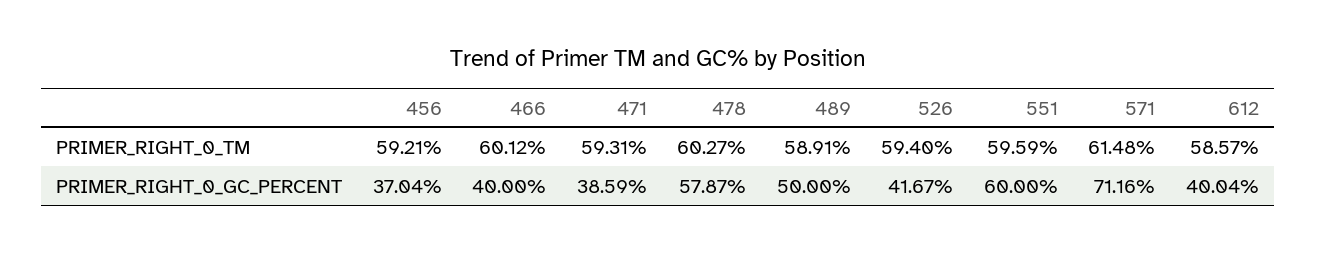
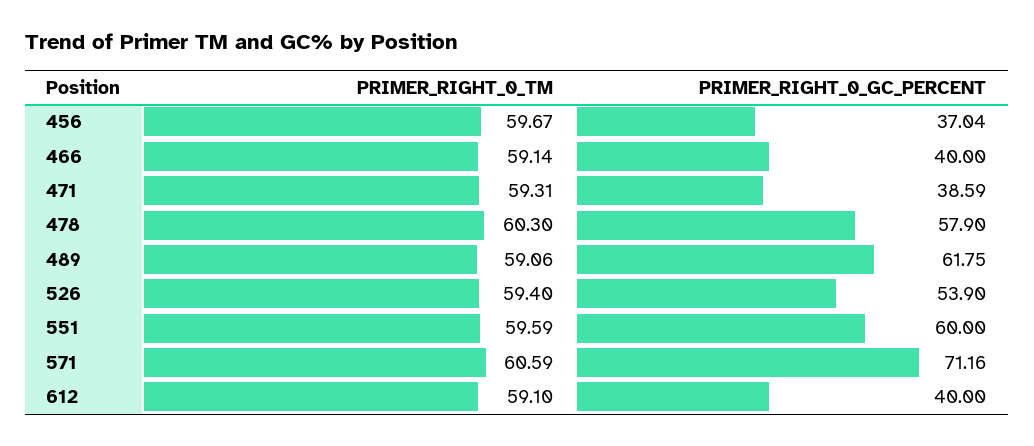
  {
    "456": {
-     "PRIMER_RIGHT_0_TM": 59.21,
+     "PRIMER_RIGHT_0_TM": 59.67,
      "PRIMER_RIGHT_0_GC_PERCENT": 37.04
    },
    "466": {
-     "PRIMER_RIGHT_0_TM": 60.12,
+     "PRIMER_RIGHT_0_TM": 59.14,
      "PRIMER_RIGHT_0_GC_PERCENT": 40
    },
    "471": {
      "PRIMER_RIGHT_0_TM": 59.31,
      "PRIMER_RIGHT_0_GC_PERCENT": 38.59
    },
    "478": {
-     "PRIMER_RIGHT_0_TM": 60.27,
+     "PRIMER_RIGHT_0_TM": 60.3,
-     "PRIMER_RIGHT_0_GC_PERCENT": 57.87
+     "PRIMER_RIGHT_0_GC_PERCENT": 57.9
    },
    "489": {
-     "PRIMER_RIGHT_0_TM": 58.91,
+     "PRIMER_RIGHT_0_TM": 59.06,
-     "PRIMER_RIGHT_0_GC_PERCENT": 50
+     "PRIMER_RIGHT_0_GC_PERCENT": 61.75
    },
    "526": {
      "PRIMER_RIGHT_0_TM": 59.4,
-     "PRIMER_RIGHT_0_GC_PERCENT": 41.67
+     "PRIMER_RIGHT_0_GC_PERCENT": 53.9
    },
    "551": {
      "PRIMER_RIGHT_0_TM": 59.59,
      "PRIMER_RIGHT_0_GC_PERCENT": 60
    },
    "571": {
-     "PRIMER_RIGHT_0_TM": 61.48,
+     "PRIMER_RIGHT_0_TM": 60.59,
      "PRIMER_RIGHT_0_GC_PERCENT": 71.16
    },
    "612": {
-     "PRIMER_RIGHT_0_TM": 58.57,
+     "PRIMER_RIGHT_0_TM": 59.1,
-     "PRIMER_RIGHT_0_GC_PERCENT": 40.04
+     "PRIMER_RIGHT_0_GC_PERCENT": 40
    }
  }

